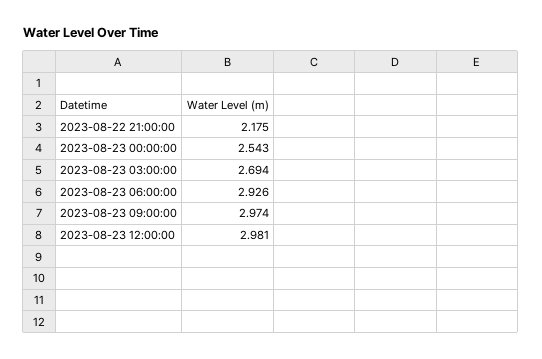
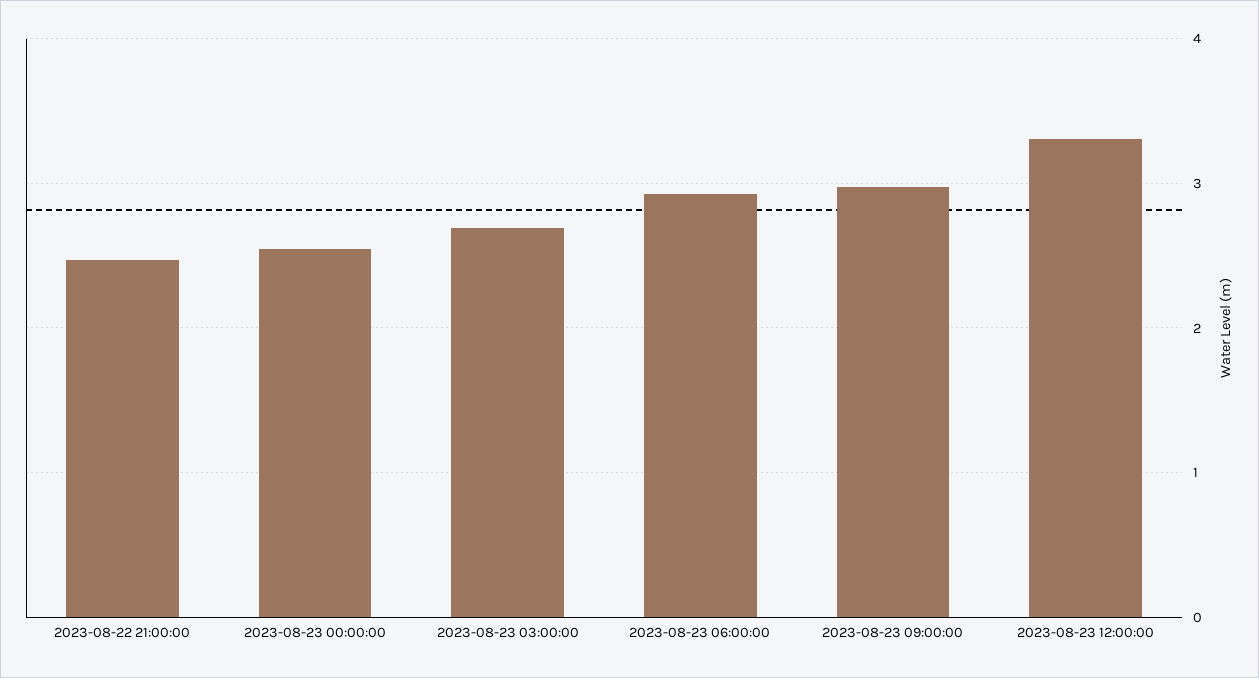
  {
-   "2023-08-22 21:00:00": 2.175,
+   "2023-08-22 21:00:00": 2.5,
    "2023-08-23 00:00:00": 2.543,
    "2023-08-23 03:00:00": 2.694,
    "2023-08-23 06:00:00": 2.926,
    "2023-08-23 09:00:00": 2.974,
-   "2023-08-23 12:00:00": 2.981
+   "2023-08-23 12:00:00": 3.3
  }

